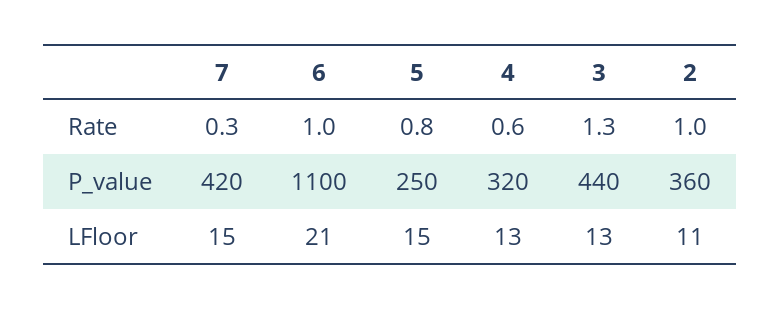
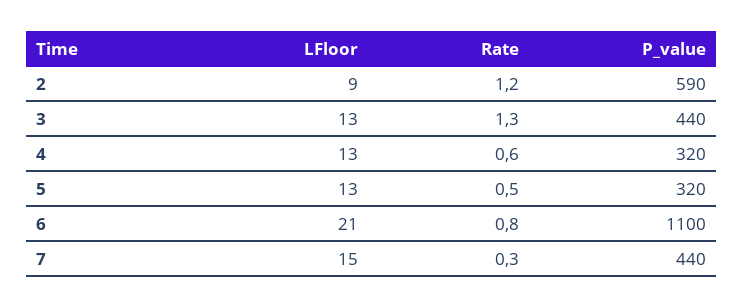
  {
    "7": {
      "Rate": 0.3,
-     "P_value": 420,
+     "P_value": 440,
      "LFloor": 15
    },
    "6": {
-     "Rate": 1,
+     "Rate": 0.8,
      "P_value": 1100,
      "LFloor": 21
    },
    "5": {
-     "Rate": 0.8,
+     "Rate": 0.5,
-     "P_value": 250,
+     "P_value": 320,
-     "LFloor": 15
+     "LFloor": 13
    },
    "4": {
      "Rate": 0.6,
      "P_value": 320,
      "LFloor": 13
    },
    "3": {
      "Rate": 1.3,
      "P_value": 440,
      "LFloor": 13
    },
    "2": {
-     "Rate": 1,
+     "Rate": 1.2,
-     "P_value": 360,
+     "P_value": 590,
-     "LFloor": 11
+     "LFloor": 9
    }
  }

